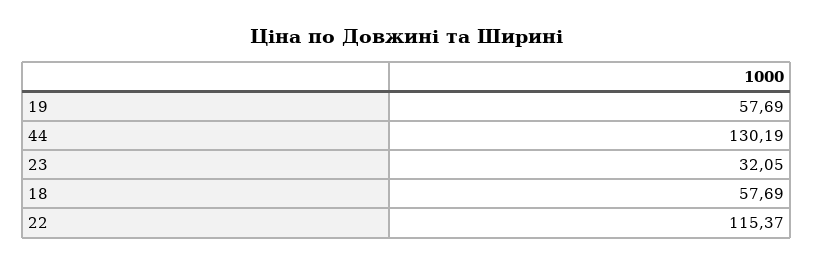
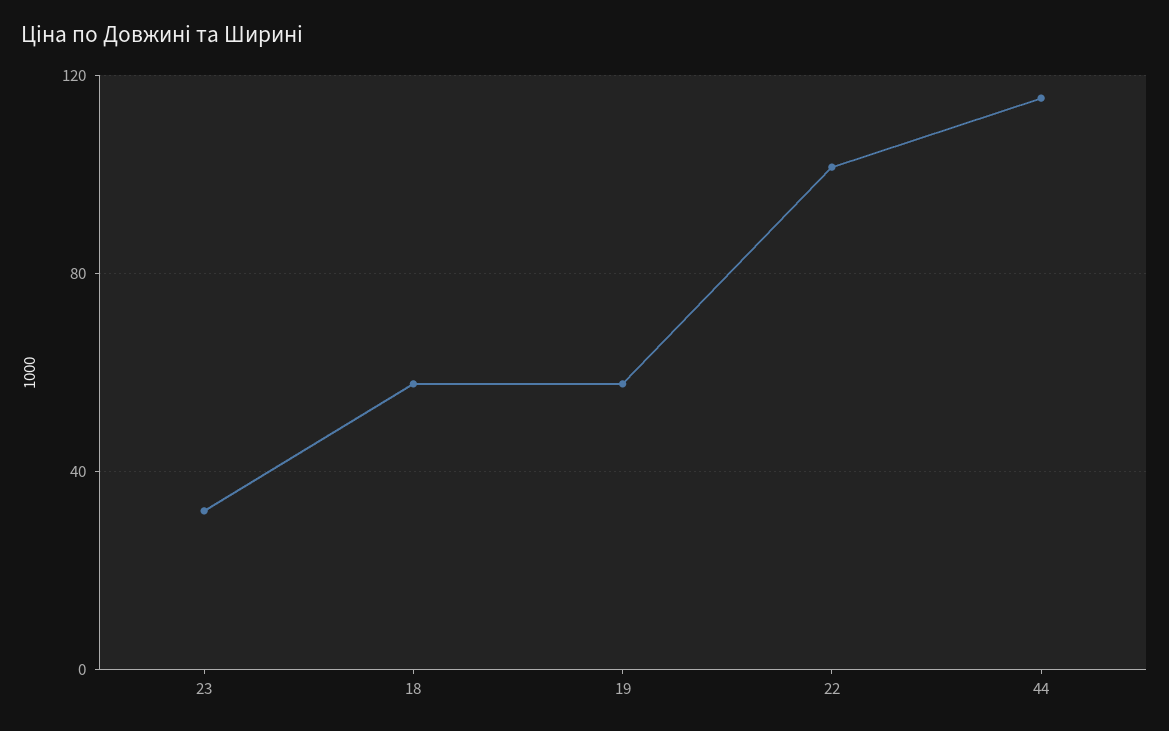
  {
    "19": 57.69,
-   "44": 130.19,
+   "44": 115,
    "23": 32.05,
    "18": 57.69,
-   "22": 115.37
+   "22": 100
  }

